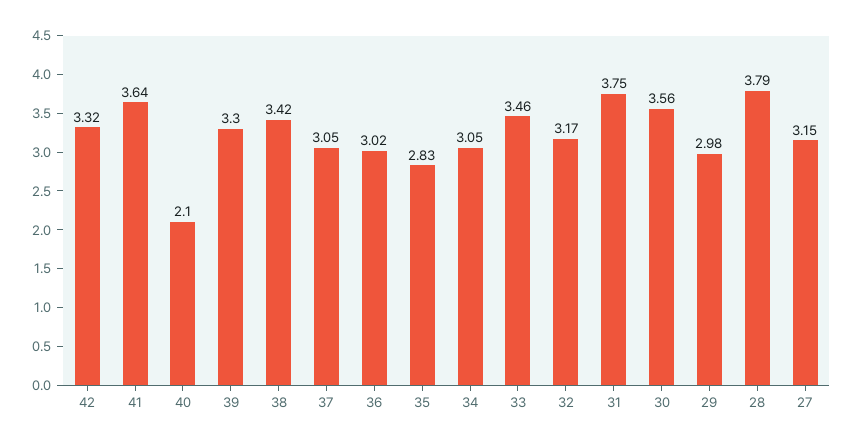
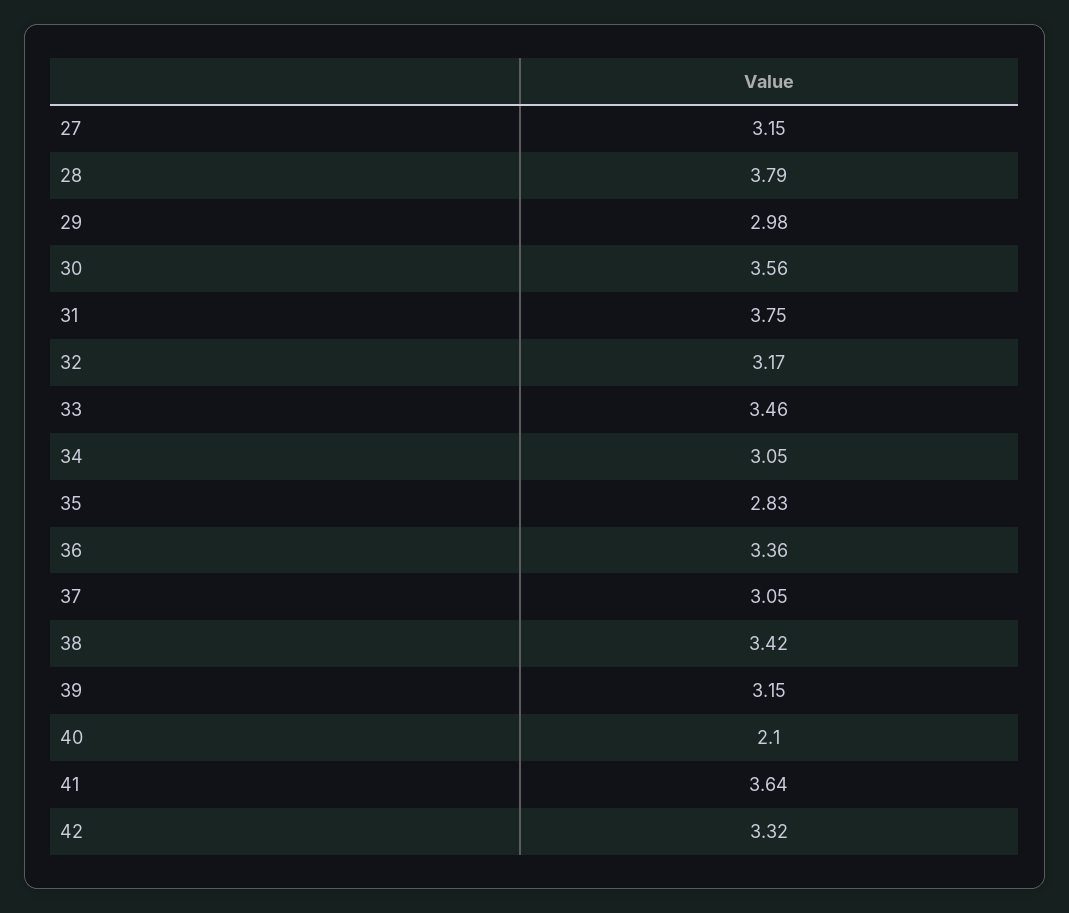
  {
    "42": 3.32,
    "41": 3.64,
    "40": 2.1,
-   "39": 3.3,
+   "39": 3.15,
    "38": 3.42,
    "37": 3.05,
-   "36": 3.02,
+   "36": 3.36,
    "35": 2.83,
    "34": 3.05,
    "33": 3.46,
    "32": 3.17,
    "31": 3.75,
    "30": 3.56,
    "29": 2.98,
    "28": 3.79,
    "27": 3.15
  }

